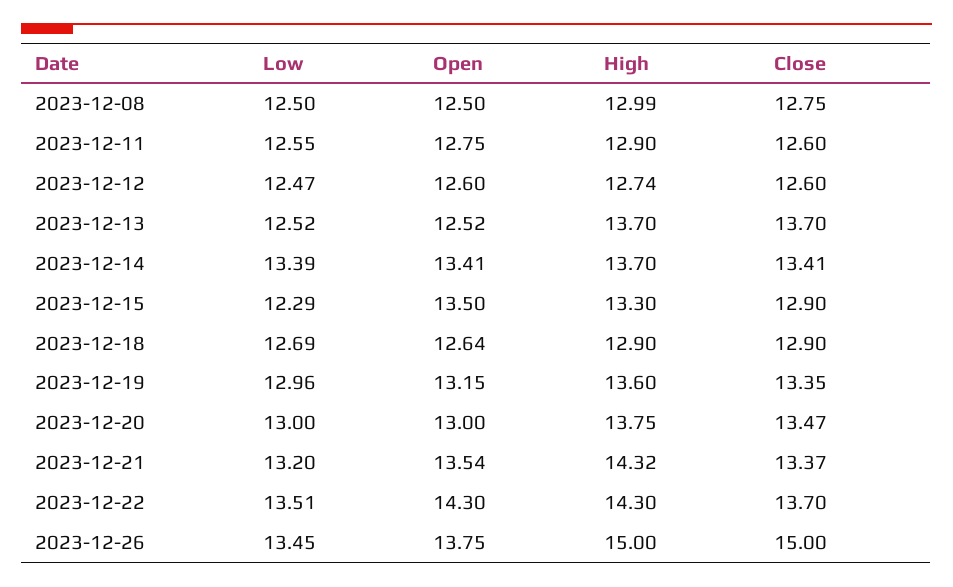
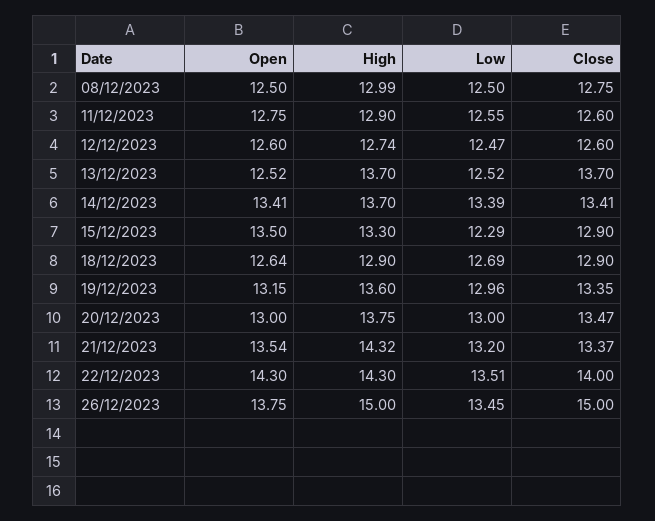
  {
    "Low": {
      "2023-12-08": 12.5,
      "2023-12-11": 12.55,
      "2023-12-12": 12.47,
      "2023-12-13": 12.52,
      "2023-12-14": 13.39,
      "2023-12-15": 12.29,
      "2023-12-18": 12.69,
      "2023-12-19": 12.96,
      "2023-12-20": 13,
      "2023-12-21": 13.2,
      "2023-12-22": 13.51,
      "2023-12-26": 13.45
    },
    "Open": {
      "2023-12-08": 12.5,
      "2023-12-11": 12.75,
      "2023-12-12": 12.6,
      "2023-12-13": 12.52,
      "2023-12-14": 13.41,
      "2023-12-15": 13.5,
      "2023-12-18": 12.64,
      "2023-12-19": 13.15,
      "2023-12-20": 13,
      "2023-12-21": 13.54,
      "2023-12-22": 14.3,
      "2023-12-26": 13.75
    },
    "High": {
      "2023-12-08": 12.99,
      "2023-12-11": 12.9,
      "2023-12-12": 12.74,
      "2023-12-13": 13.7,
      "2023-12-14": 13.7,
      "2023-12-15": 13.3,
      "2023-12-18": 12.9,
      "2023-12-19": 13.6,
      "2023-12-20": 13.75,
      "2023-12-21": 14.32,
      "2023-12-22": 14.3,
      "2023-12-26": 15
    },
    "Close": {
      "2023-12-08": 12.75,
      "2023-12-11": 12.6,
      "2023-12-12": 12.6,
      "2023-12-13": 13.7,
      "2023-12-14": 13.41,
      "2023-12-15": 12.9,
      "2023-12-18": 12.9,
      "2023-12-19": 13.35,
      "2023-12-20": 13.47,
      "2023-12-21": 13.37,
-     "2023-12-22": 13.7,
+     "2023-12-22": 14,
      "2023-12-26": 15
    }
  }

